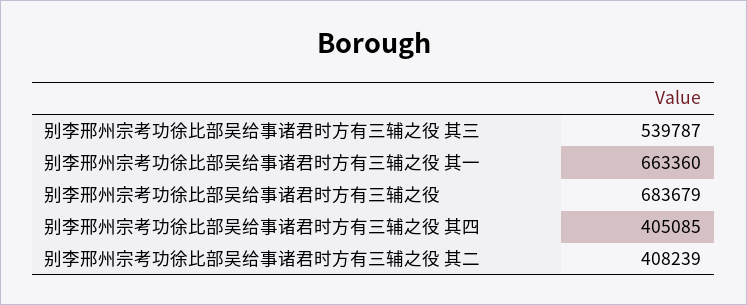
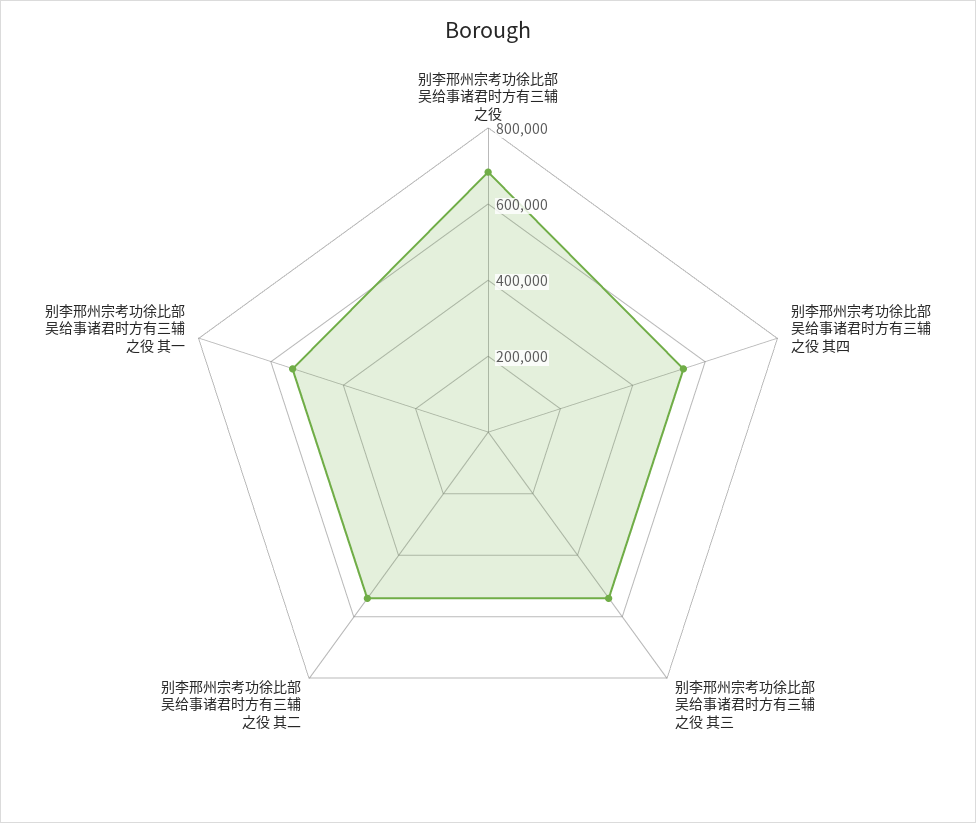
  {
    "别李邢州宗考功徐比部吴给事诸君时方有三辅之役 其三": 539787,
-   "别李邢州宗考功徐比部吴给事诸君时方有三辅之役 其一": 663360,
+   "别李邢州宗考功徐比部吴给事诸君时方有三辅之役 其一": 550000,
    "别李邢州宗考功徐比部吴给事诸君时方有三辅之役": 683679,
-   "别李邢州宗考功徐比部吴给事诸君时方有三辅之役 其四": 405085,
+   "别李邢州宗考功徐比部吴给事诸君时方有三辅之役 其四": 550000,
-   "别李邢州宗考功徐比部吴给事诸君时方有三辅之役 其二": 408239
+   "别李邢州宗考功徐比部吴给事诸君时方有三辅之役 其二": 550000
  }

